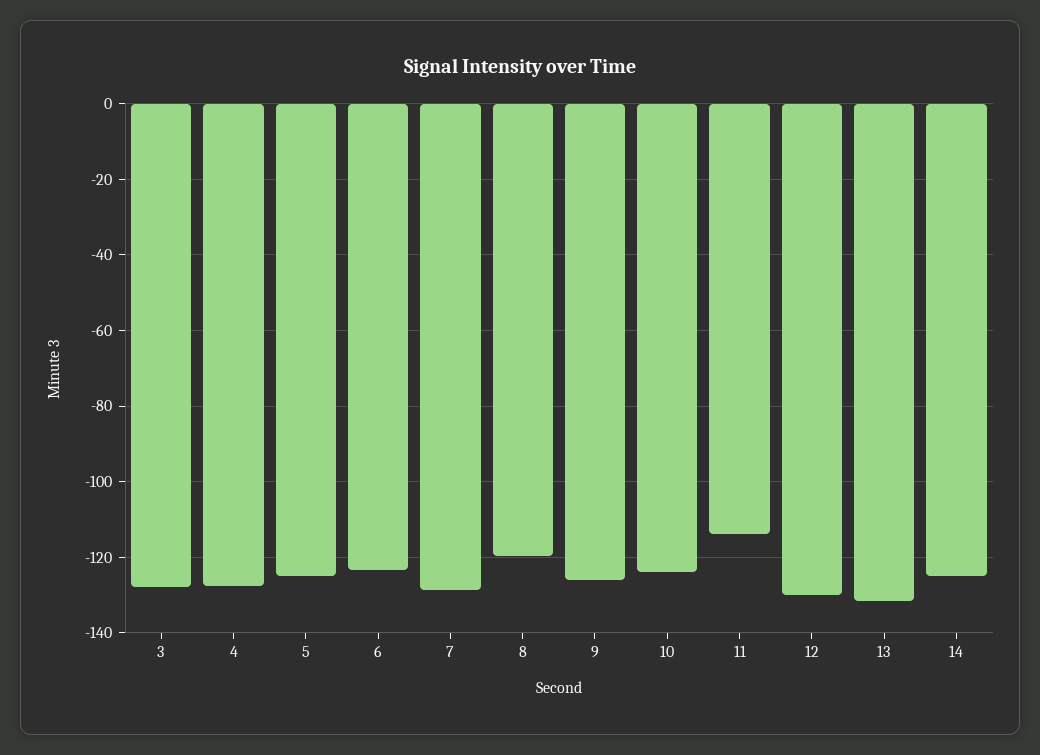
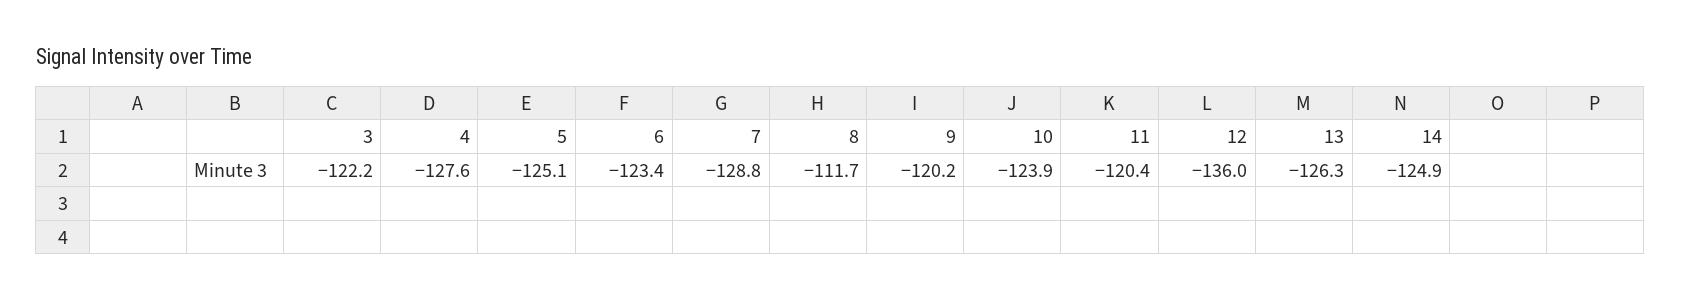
  {
-   "3": -128,
+   "3": -122.2,
    "4": -127.6,
    "5": -125.1,
    "6": -123.4,
    "7": -128.8,
-   "8": -120,
+   "8": -111.7,
-   "9": -126,
+   "9": -120.2,
    "10": -123.9,
-   "11": -114,
+   "11": -120.4,
-   "12": -130,
+   "12": -136,
-   "13": -132,
+   "13": -126.3,
    "14": -124.9
  }

